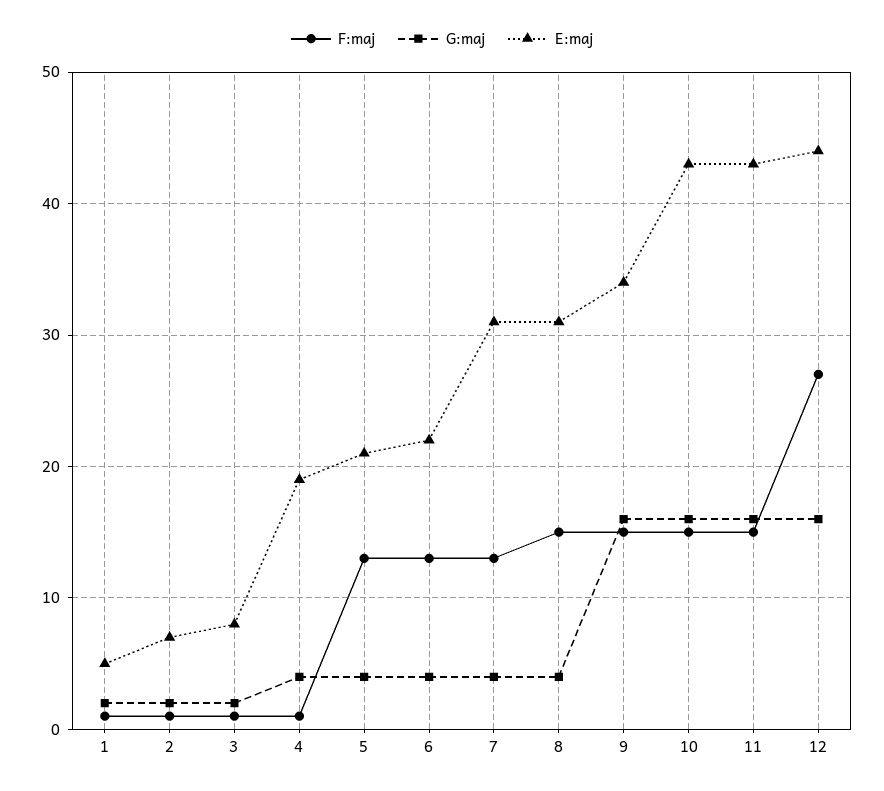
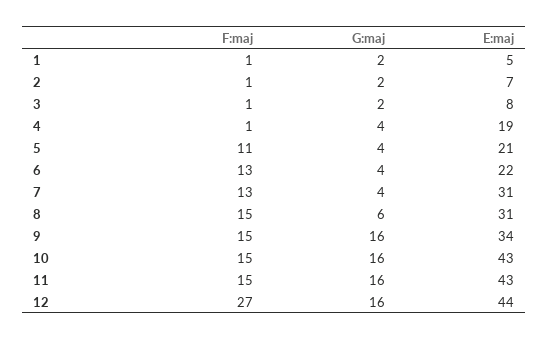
  {
    "F:maj": {
      "1": 1,
      "2": 1,
      "3": 1,
      "4": 1,
-     "5": 13,
+     "5": 11,
      "6": 13,
      "7": 13,
      "8": 15,
      "9": 15,
      "10": 15,
      "11": 15,
      "12": 27
    },
    "G:maj": {
      "1": 2,
      "2": 2,
      "3": 2,
      "4": 4,
      "5": 4,
      "6": 4,
      "7": 4,
-     "8": 4,
+     "8": 6,
      "9": 16,
      "10": 16,
      "11": 16,
      "12": 16
    },
    "E:maj": {
      "1": 5,
      "2": 7,
      "3": 8,
      "4": 19,
      "5": 21,
      "6": 22,
      "7": 31,
      "8": 31,
      "9": 34,
      "10": 43,
      "11": 43,
      "12": 44
    }
  }

